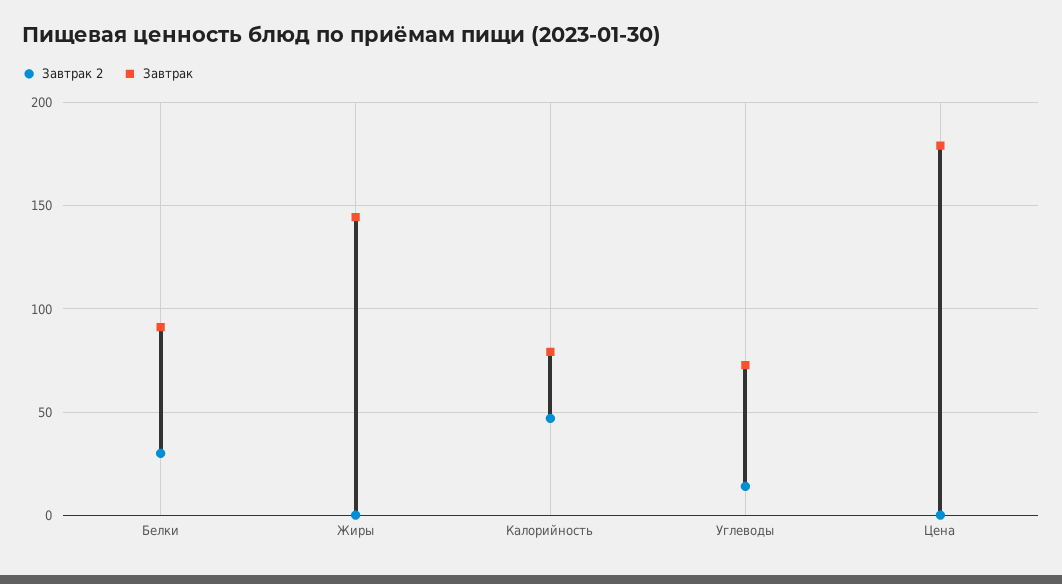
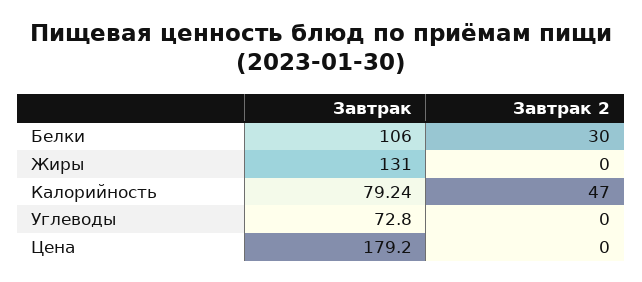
  {
    "Завтрак 2": {
      "Белки": 30,
      "Жиры": 0,
      "Калорийность": 47,
-     "Углеводы": 15,
+     "Углеводы": 0,
      "Цена": 0
    },
    "Завтрак": {
-     "Белки": 90,
+     "Белки": 106,
-     "Жиры": 145,
+     "Жиры": 131,
      "Калорийность": 79.24,
      "Углеводы": 72.8,
      "Цена": 179.2
    }
  }

